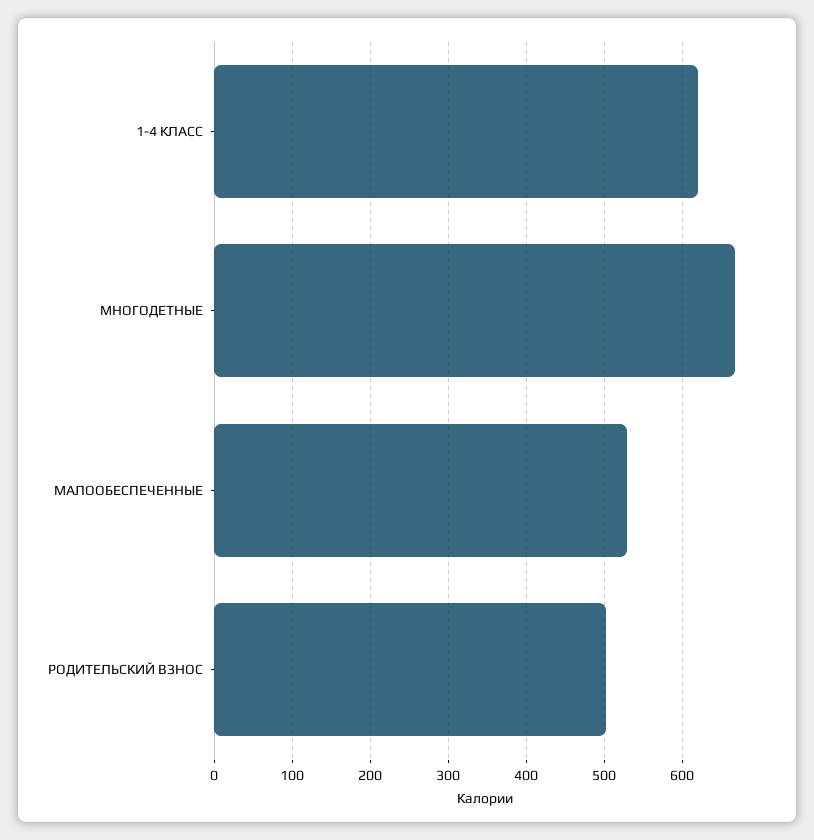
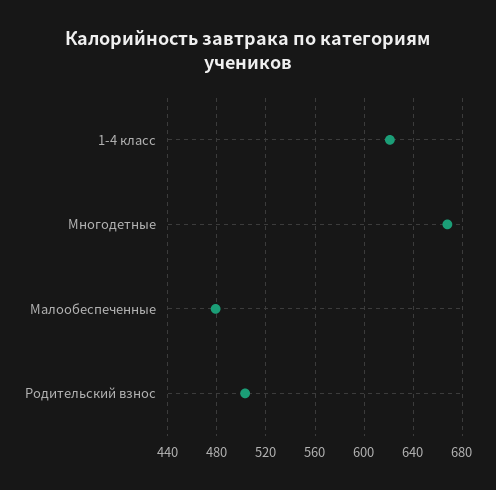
  {
    "1-4 КЛАСС": 620,
    "МНОГОДЕТНЫЕ": 670,
-   "МАЛООБЕСПЕЧЕННЫЕ": 530,
+   "МАЛООБЕСПЕЧЕННЫЕ": 480,
    "РОДИТЕЛЬСКИЙ ВЗНОС": 505
  }

